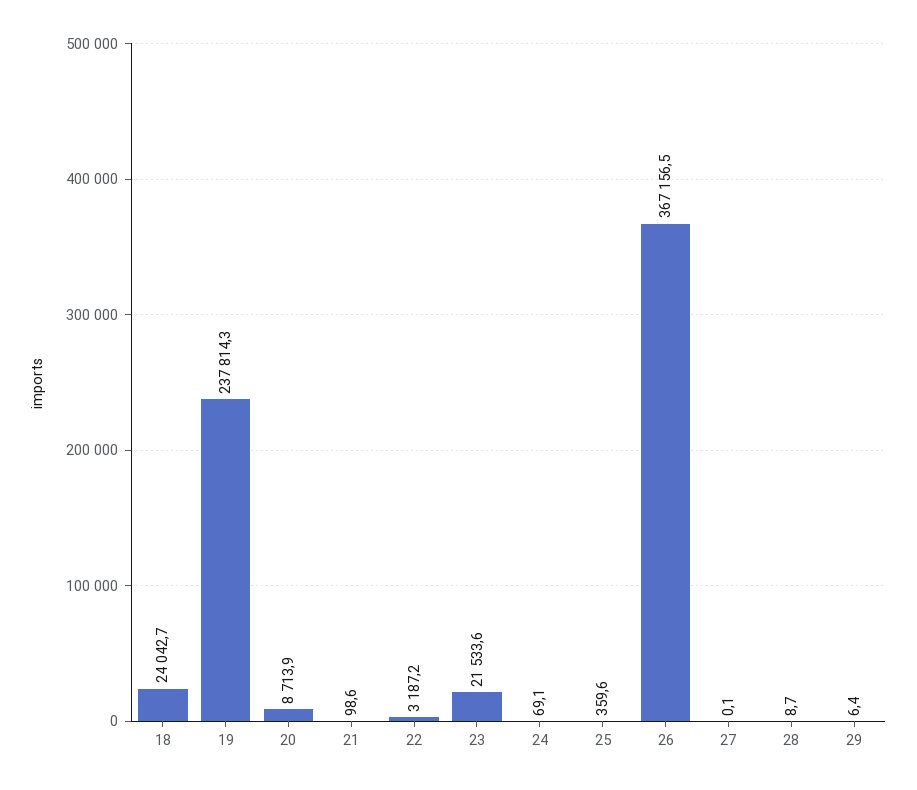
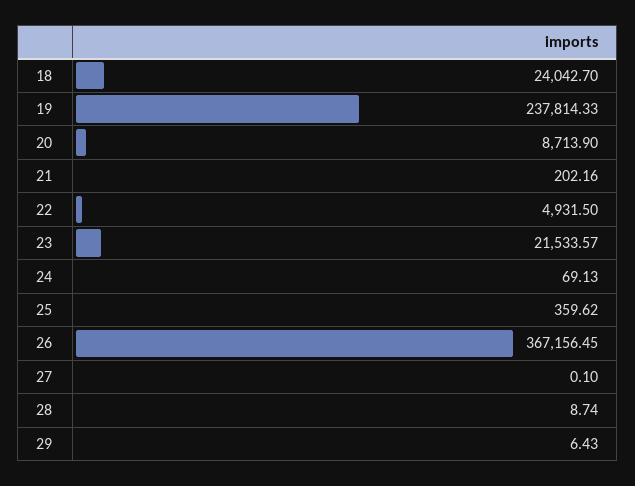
  {
    "18": 24042.7,
    "19": 237814.33,
    "20": 8713.9,
-   "21": 98.6,
+   "21": 202.16,
-   "22": 3187.2,
+   "22": 4931.5,
    "23": 21533.57,
    "24": 69.13,
    "25": 359.62,
    "26": 367156.45,
    "27": 0.1,
    "28": 8.74,
    "29": 6.43
  }

